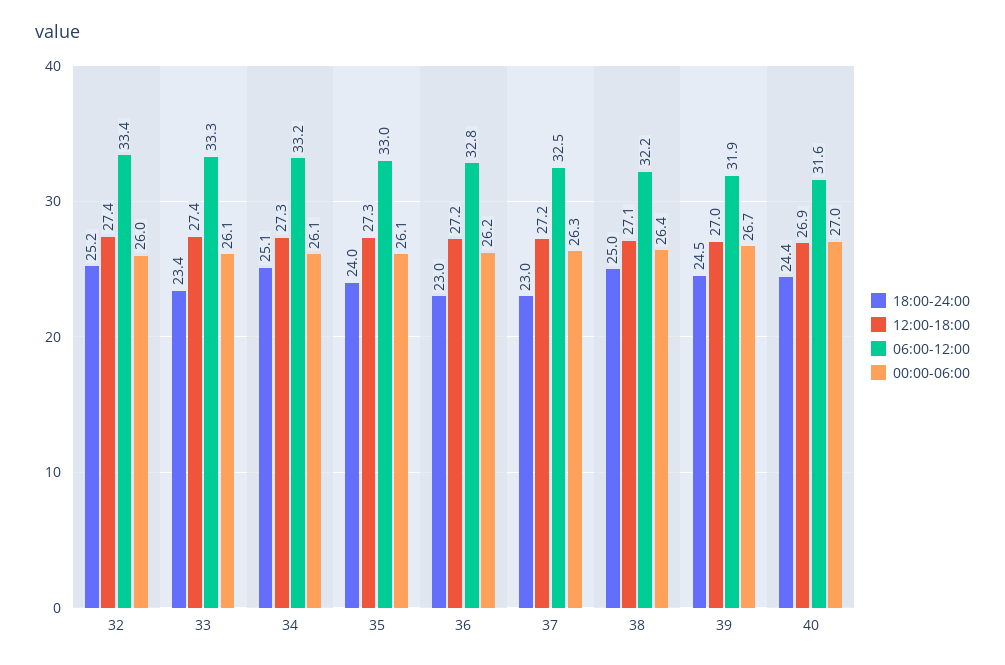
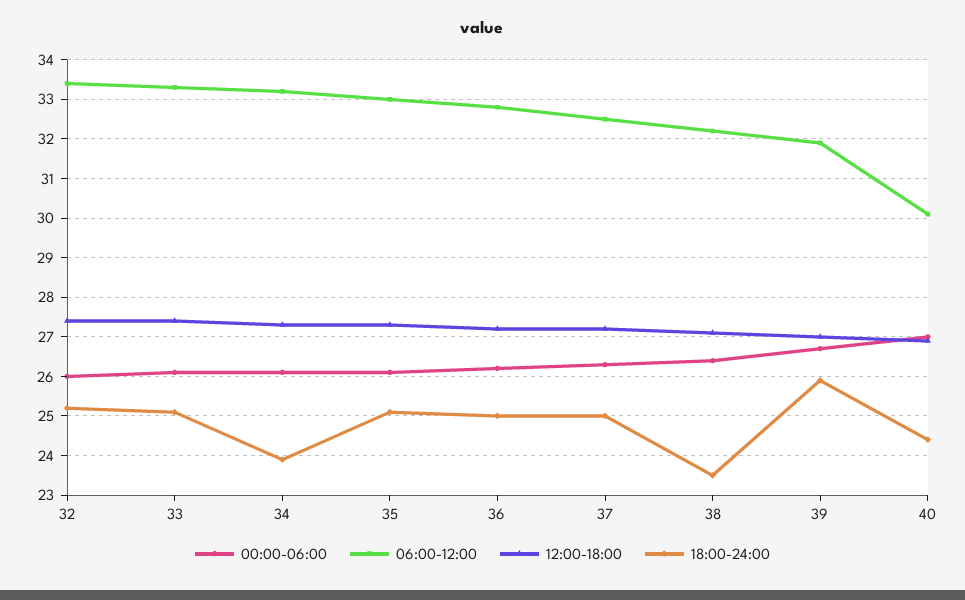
  {
    "18:00-24:00": {
      "32": 25.2,
-     "33": 23.4,
+     "33": 25,
-     "34": 25.1,
+     "34": 24,
-     "35": 24,
+     "35": 25,
-     "36": 23,
+     "36": 25,
-     "37": 23,
+     "37": 25,
-     "38": 25,
+     "38": 23.5,
-     "39": 24.5,
+     "39": 26,
      "40": 24.4
    },
    "12:00-18:00": {
      "32": 27.4,
      "33": 27.4,
      "34": 27.3,
      "35": 27.3,
      "36": 27.2,
      "37": 27.2,
      "38": 27.1,
      "39": 27,
      "40": 26.9
    },
    "06:00-12:00": {
      "32": 33.4,
      "33": 33.3,
      "34": 33.2,
      "35": 33,
      "36": 32.8,
      "37": 32.5,
      "38": 32.2,
      "39": 31.9,
-     "40": 31.6
+     "40": 30
    },
    "00:00-06:00": {
      "32": 26,
      "33": 26.1,
      "34": 26.1,
      "35": 26.1,
      "36": 26.2,
      "37": 26.3,
      "38": 26.4,
      "39": 26.7,
      "40": 27
    }
  }

